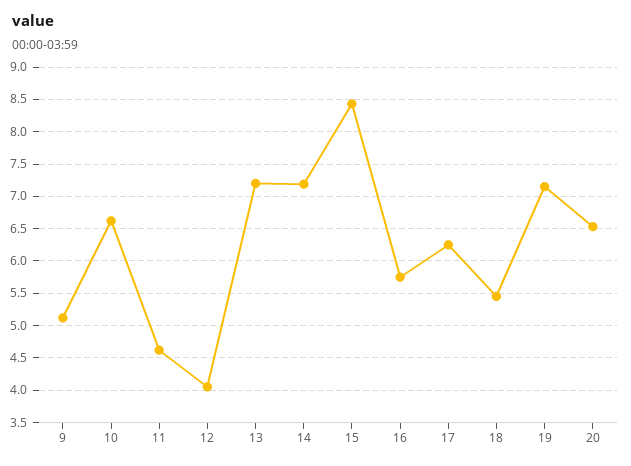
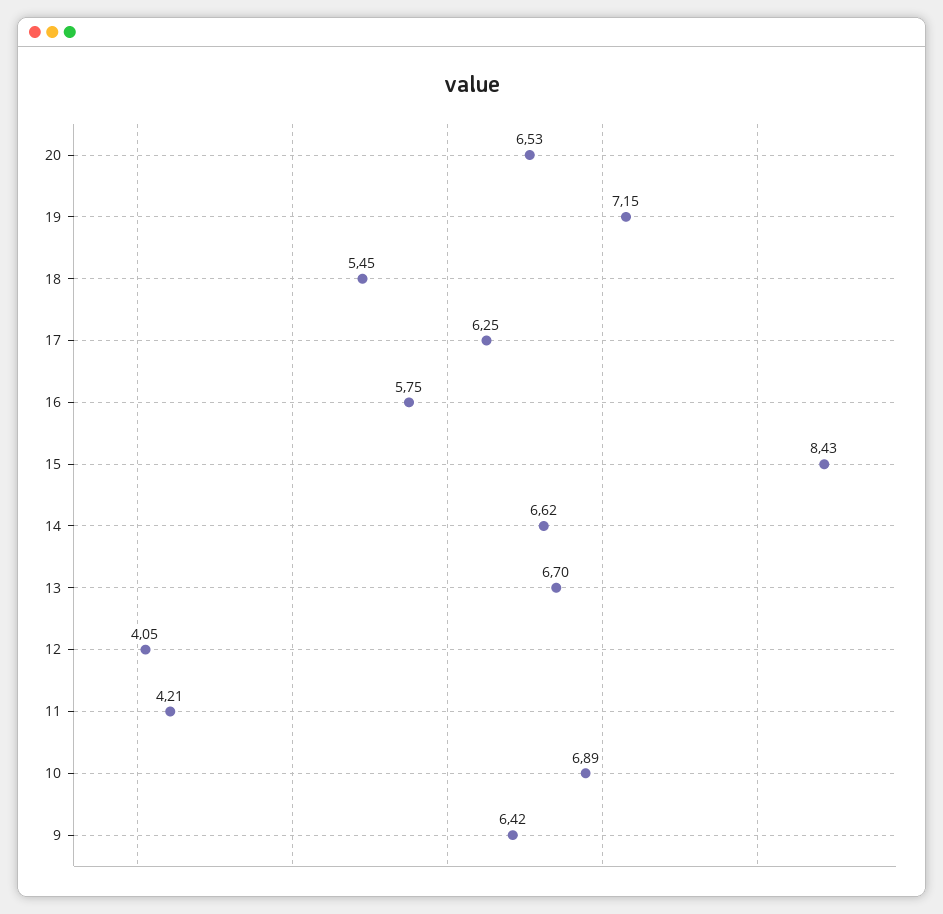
  {
-   "9": 5.1,
+   "9": 6.42,
-   "10": 6.6,
+   "10": 6.89,
-   "11": 4.6,
+   "11": 4.21,
    "12": 4.05,
-   "13": 7.2,
+   "13": 6.7,
-   "14": 7.2,
+   "14": 6.62,
    "15": 8.43,
    "16": 5.75,
    "17": 6.25,
    "18": 5.45,
    "19": 7.15,
    "20": 6.53
  }

